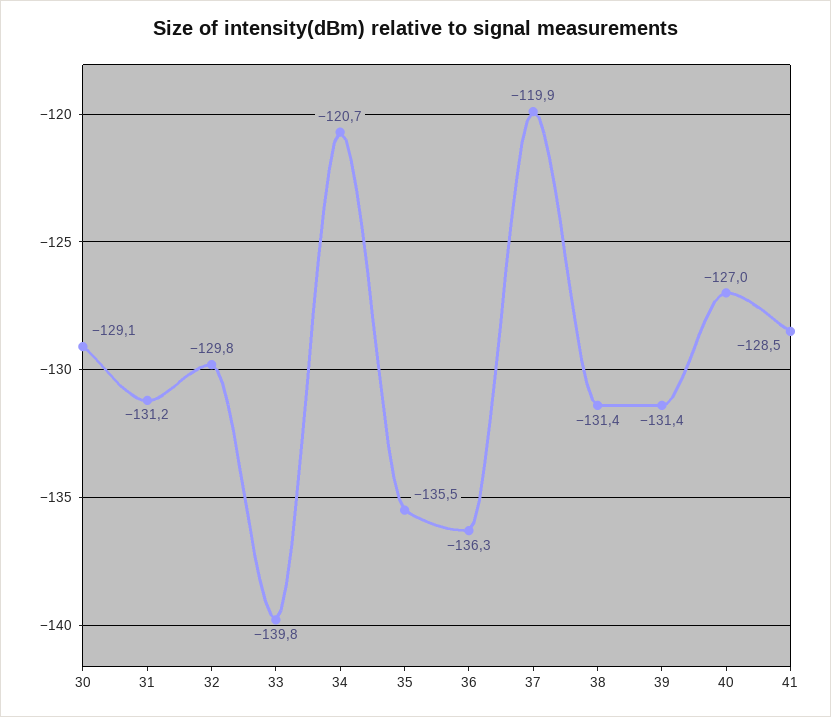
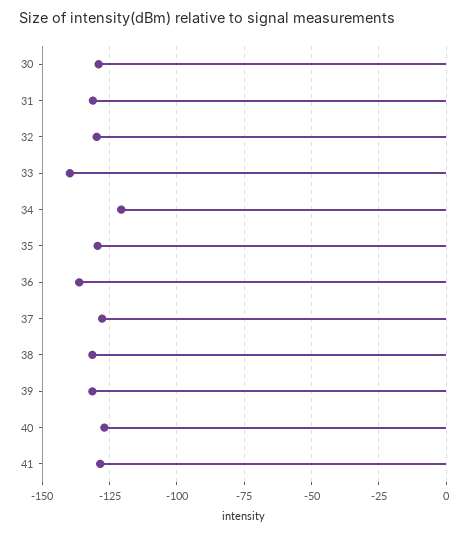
  {
    "30": -129.1,
    "31": -131.2,
    "32": -129.8,
    "33": -139.8,
    "34": -120.7,
-   "35": -135.5,
+   "35": -130,
    "36": -136.3,
-   "37": -119.9,
+   "37": -127.5,
    "38": -131.4,
    "39": -131.4,
    "40": -127,
    "41": -128.5
  }

